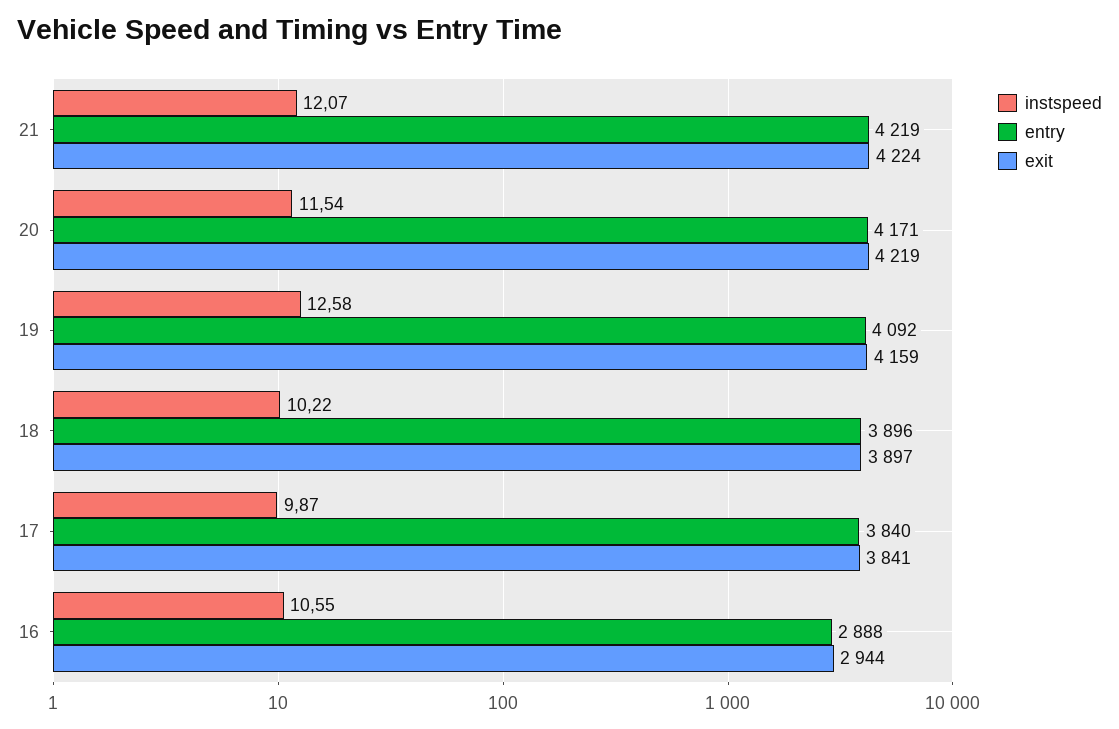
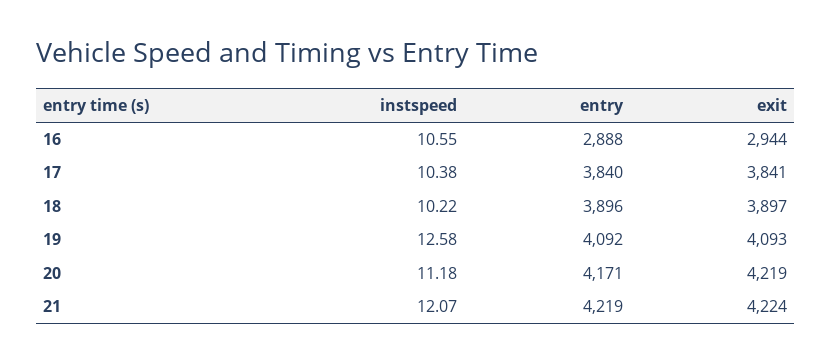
  {
    "instspeed": {
      "21": 12.07,
-     "20": 11.54,
+     "20": 11.18,
      "19": 12.58,
      "18": 10.22,
-     "17": 9.87,
+     "17": 10.38,
      "16": 10.55
    },
    "entry": {
      "21": 4219,
      "20": 4171,
      "19": 4092,
      "18": 3896,
      "17": 3840,
      "16": 2888
    },
    "exit": {
      "21": 4224,
      "20": 4219,
-     "19": 4159,
+     "19": 4093,
      "18": 3897,
      "17": 3841,
      "16": 2944
    }
  }

